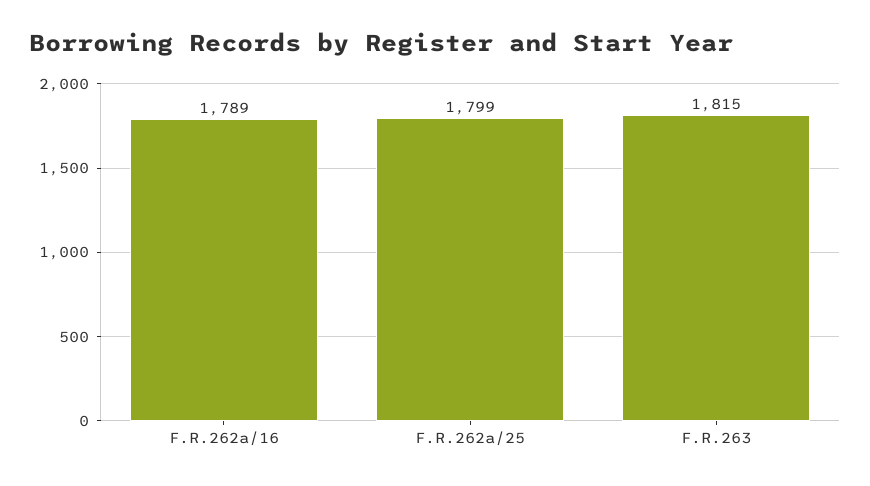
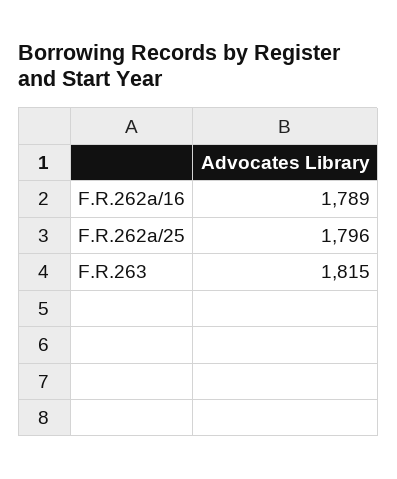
  {
    "F.R.262a/16": 1789,
-   "F.R.262a/25": 1799,
+   "F.R.262a/25": 1796,
    "F.R.263": 1815
  }

